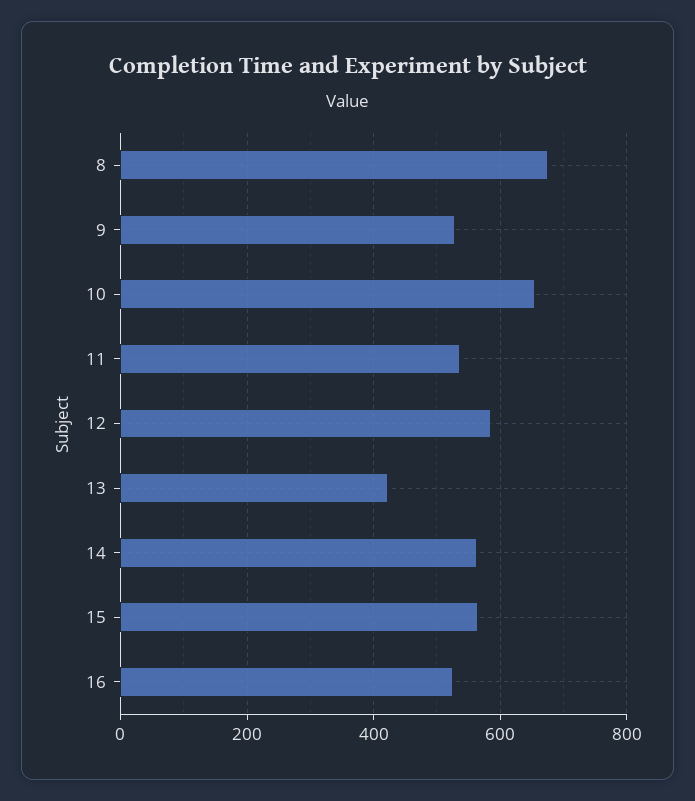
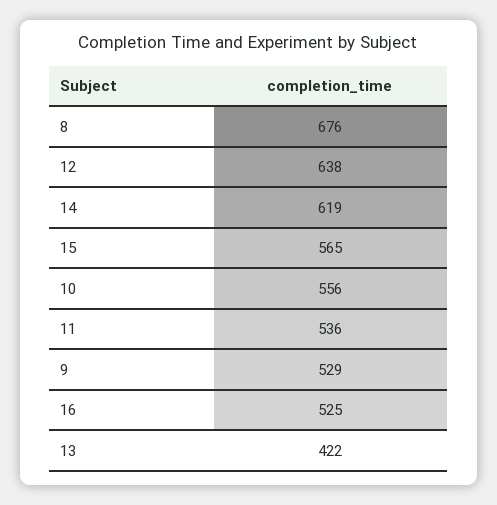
  {
    "8": 676,
    "9": 529,
-   "10": 660,
+   "10": 556,
    "11": 536,
-   "12": 580,
+   "12": 638,
    "13": 422,
-   "14": 560,
+   "14": 619,
    "15": 565,
    "16": 525
  }

